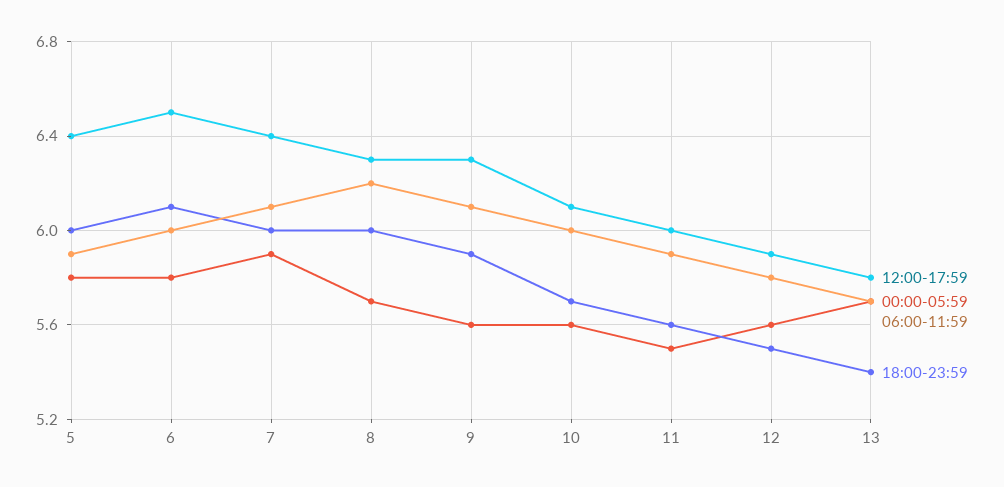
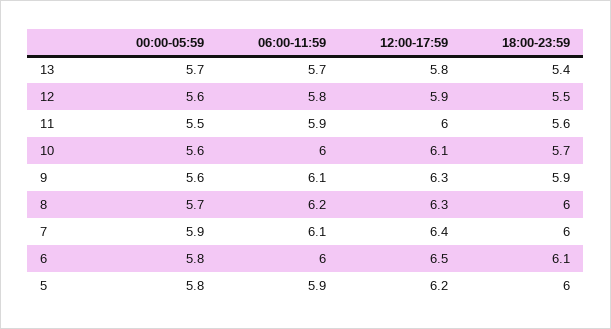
  {
    "12:00-17:59": {
-     "5": 6.4,
+     "5": 6.2,
      "6": 6.5,
      "7": 6.4,
      "8": 6.3,
      "9": 6.3,
      "10": 6.1,
      "11": 6,
      "12": 5.9,
      "13": 5.8
    },
    "00:00-05:59": {
      "5": 5.8,
      "6": 5.8,
      "7": 5.9,
      "8": 5.7,
      "9": 5.6,
      "10": 5.6,
      "11": 5.5,
      "12": 5.6,
      "13": 5.7
    },
    "06:00-11:59": {
      "5": 5.9,
      "6": 6,
      "7": 6.1,
      "8": 6.2,
      "9": 6.1,
      "10": 6,
      "11": 5.9,
      "12": 5.8,
      "13": 5.7
    },
    "18:00-23:59": {
      "5": 6,
      "6": 6.1,
      "7": 6,
      "8": 6,
      "9": 5.9,
      "10": 5.7,
      "11": 5.6,
      "12": 5.5,
      "13": 5.4
    }
  }

